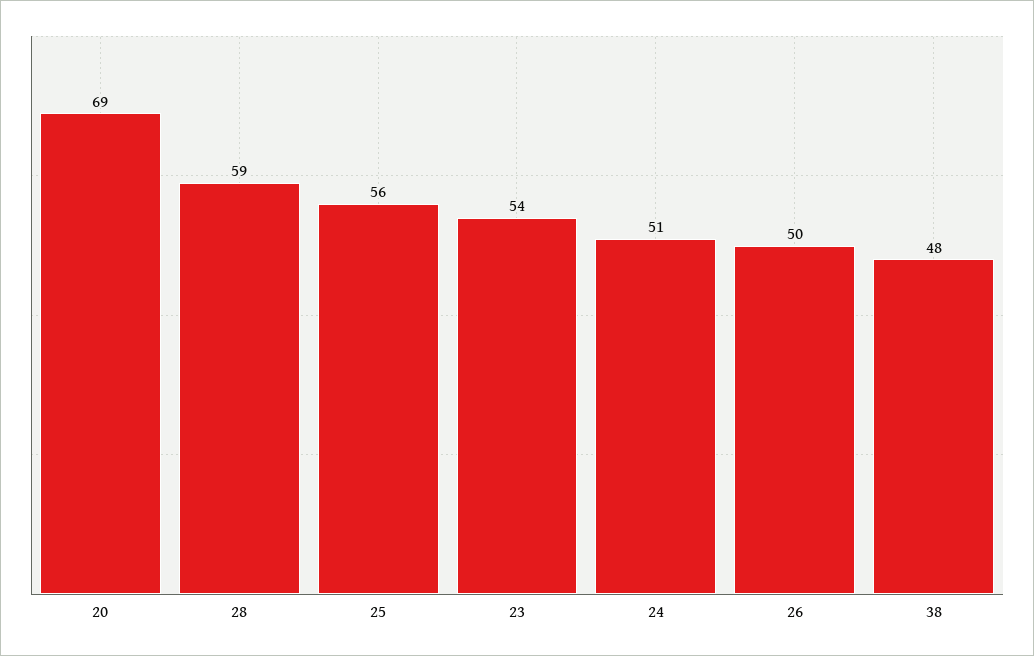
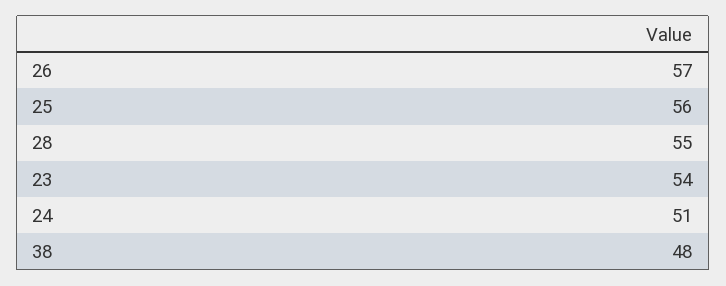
  {
-   "20": 69,
-   "28": 59,
+   "28": 55,
    "25": 56,
    "23": 54,
    "24": 51,
-   "26": 50,
+   "26": 57,
    "38": 48
  }

